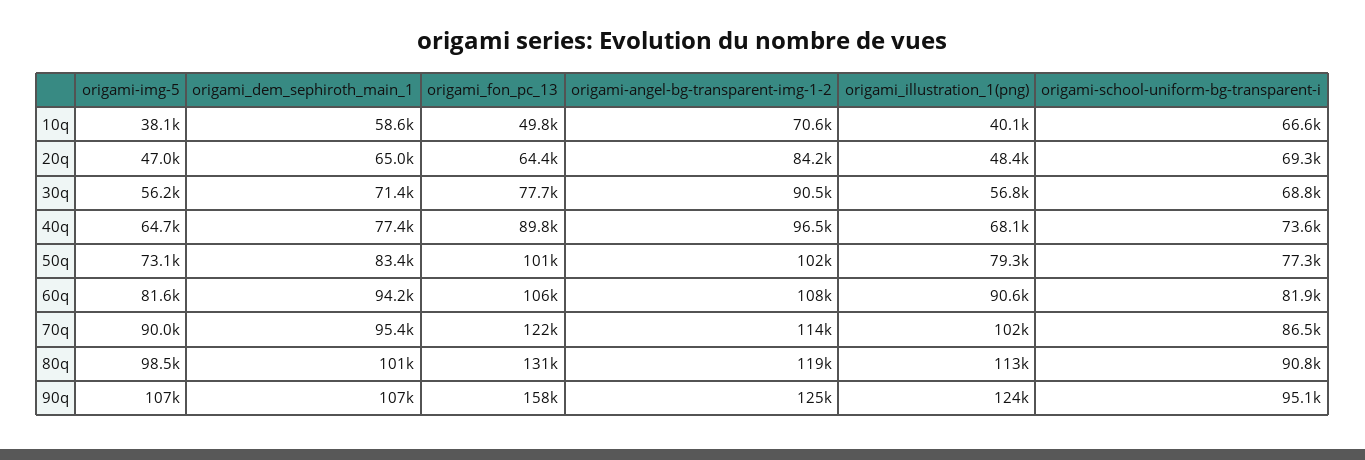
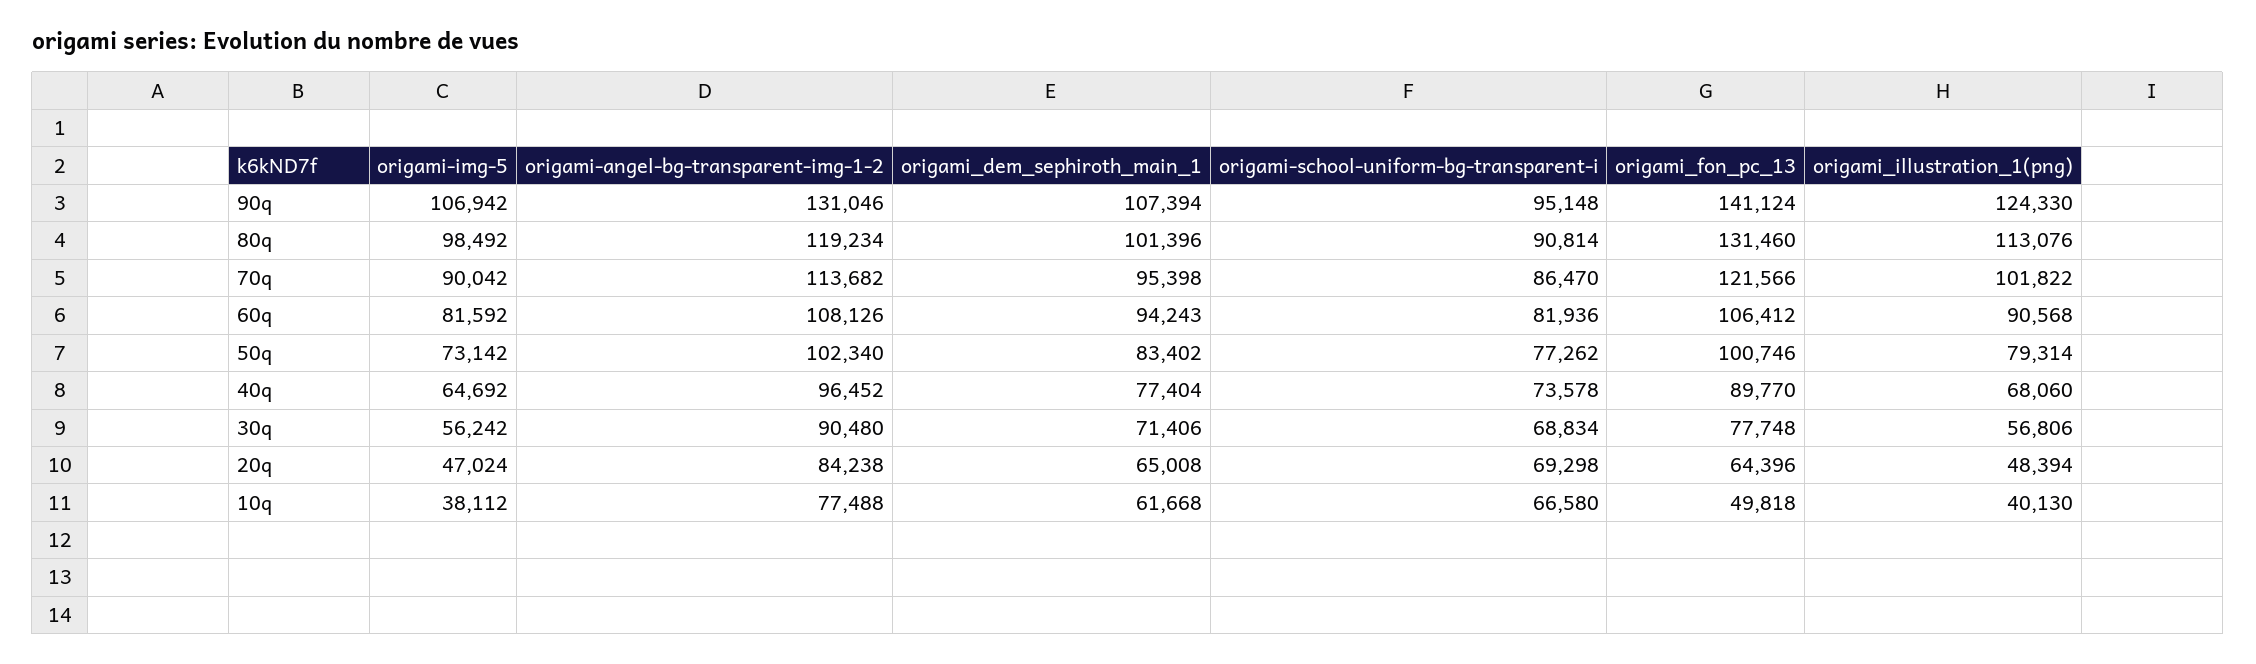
  {
    "origami-img-5": {
      "10q": 38112,
      "20q": 47024,
      "30q": 56242,
      "40q": 64692,
      "50q": 73142,
      "60q": 81592,
      "70q": 90042,
      "80q": 98492,
      "90q": 106942
    },
    "origami_dem_sephiroth_main_1": {
-     "10q": 58600,
+     "10q": 61668,
      "20q": 65008,
      "30q": 71406,
      "40q": 77404,
      "50q": 83402,
      "60q": 94243,
      "70q": 95398,
      "80q": 101396,
      "90q": 107394
    },
    "origami_fon_pc_13": {
      "10q": 49818,
      "20q": 64396,
      "30q": 77748,
      "40q": 89770,
      "50q": 100746,
      "60q": 106412,
      "70q": 121566,
      "80q": 131460,
-     "90q": 158000
+     "90q": 141124
    },
    "origami-angel-bg-transparent-img-1-2": {
-     "10q": 70600,
+     "10q": 77488,
      "20q": 84238,
      "30q": 90480,
      "40q": 96452,
      "50q": 102340,
      "60q": 108126,
      "70q": 113682,
      "80q": 119234,
-     "90q": 125000
+     "90q": 131046
    },
    "origami_illustration_1(png)": {
      "10q": 40130,
      "20q": 48394,
      "30q": 56806,
      "40q": 68060,
      "50q": 79314,
      "60q": 90568,
      "70q": 101822,
      "80q": 113076,
      "90q": 124330
    },
    "origami-school-uniform-bg-transparent-i": {
      "10q": 66580,
      "20q": 69298,
      "30q": 68834,
      "40q": 73578,
      "50q": 77262,
      "60q": 81936,
      "70q": 86470,
      "80q": 90814,
      "90q": 95148
    }
  }

